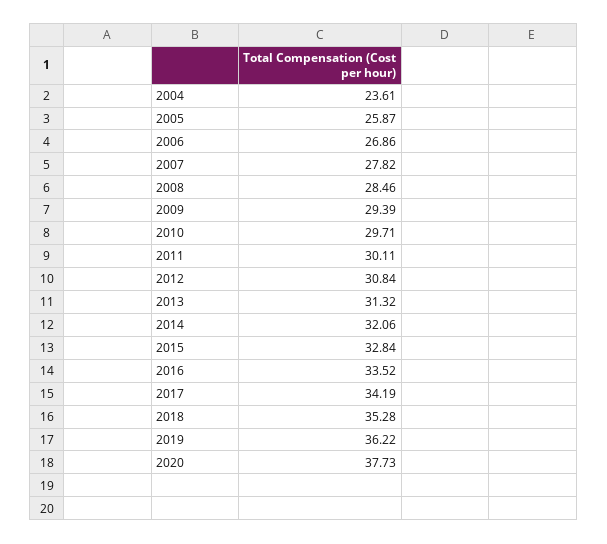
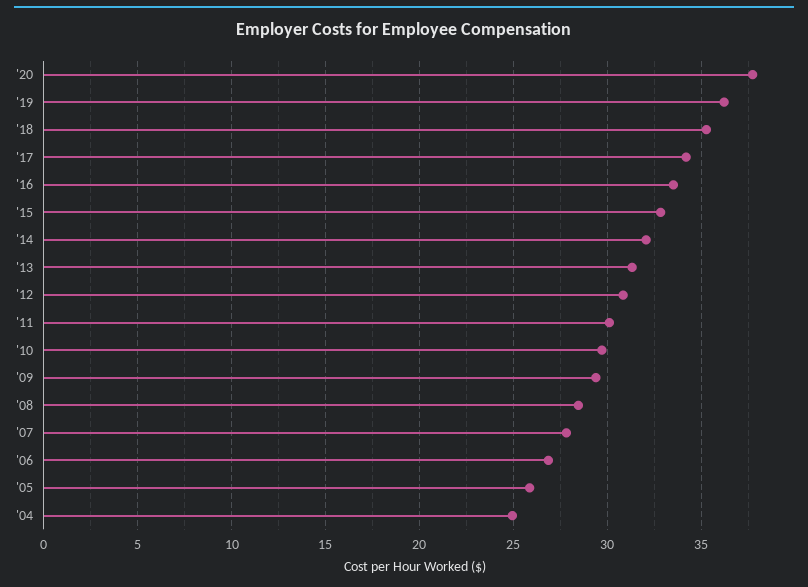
  {
-   "2004": 23.61,
+   "2004": 25,
    "2005": 25.87,
    "2006": 26.86,
    "2007": 27.82,
    "2008": 28.46,
    "2009": 29.39,
    "2010": 29.71,
    "2011": 30.11,
    "2012": 30.84,
    "2013": 31.32,
    "2014": 32.06,
    "2015": 32.84,
    "2016": 33.52,
    "2017": 34.19,
    "2018": 35.28,
    "2019": 36.22,
    "2020": 37.73
  }

